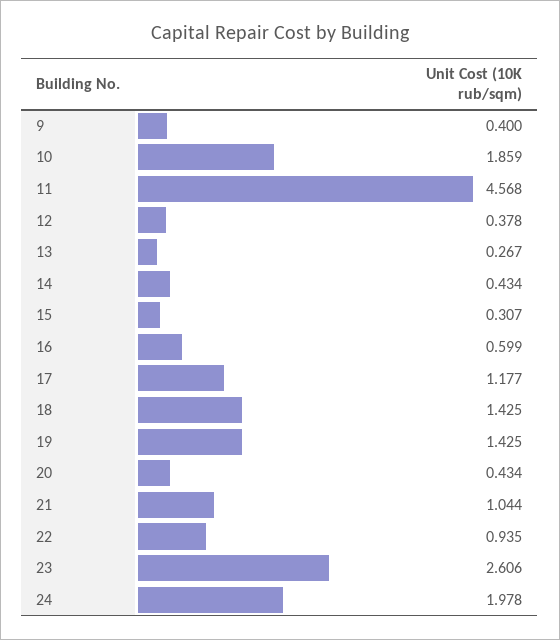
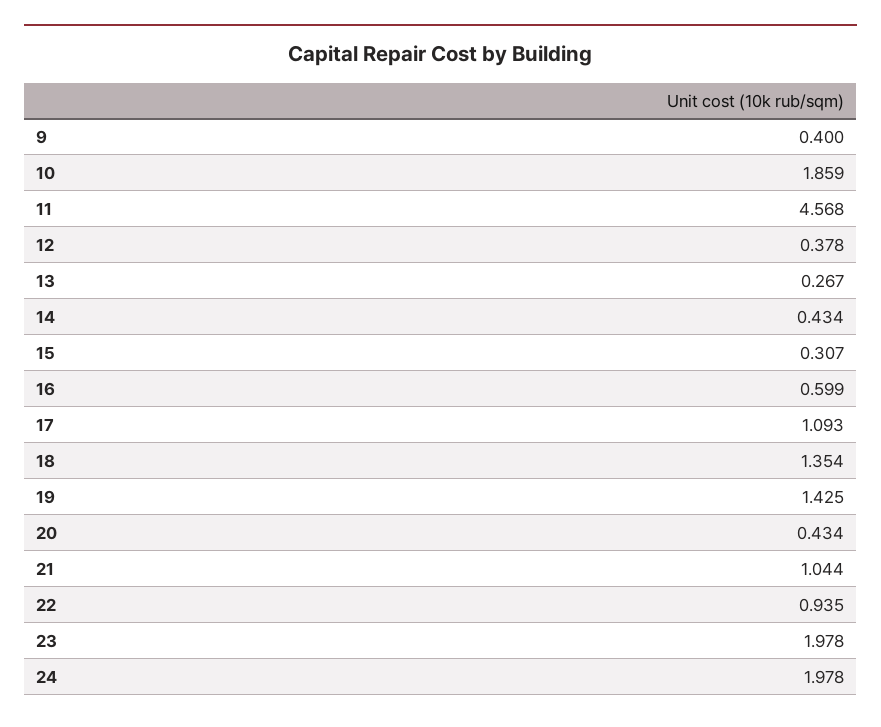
  {
    "9": 0.4,
    "10": 1.859,
    "11": 4.568,
    "12": 0.378,
    "13": 0.267,
    "14": 0.434,
    "15": 0.307,
    "16": 0.599,
-   "17": 1.177,
+   "17": 1.093,
-   "18": 1.425,
+   "18": 1.354,
    "19": 1.425,
    "20": 0.434,
    "21": 1.044,
    "22": 0.935,
-   "23": 2.606,
+   "23": 1.978,
    "24": 1.978
  }

